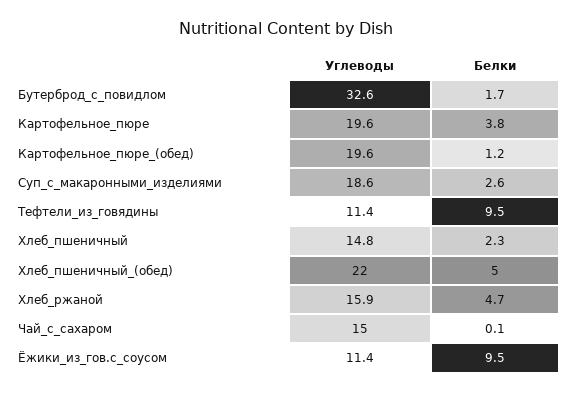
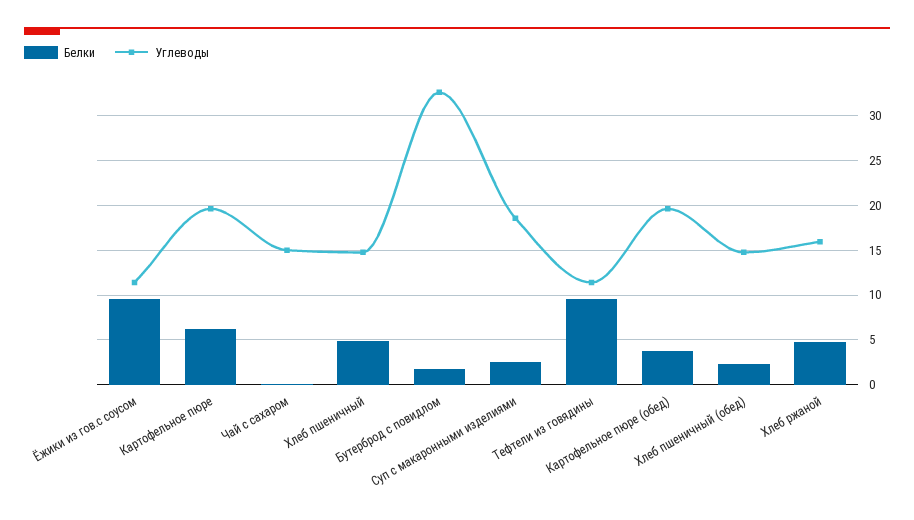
  {
    "Углеводы": {
      "Бутерброд_с_повидлом": 32.6,
      "Картофельное_пюре": 19.6,
      "Картофельное_пюре_(обед)": 19.6,
      "Суп_с_макаронными_изделиями": 18.6,
      "Тефтели_из_говядины": 11.4,
      "Хлеб_пшеничный": 14.8,
-     "Хлеб_пшеничный_(обед)": 22,
+     "Хлеб_пшеничный_(обед)": 15,
      "Хлеб_ржаной": 15.9,
      "Чай_с_сахаром": 15,
      "Ёжики_из_гов.с_соусом": 11.4
    },
    "Белки": {
      "Бутерброд_с_повидлом": 1.7,
-     "Картофельное_пюре": 3.8,
+     "Картофельное_пюре": 6,
-     "Картофельное_пюре_(обед)": 1.2,
+     "Картофельное_пюре_(обед)": 4,
      "Суп_с_макаронными_изделиями": 2.6,
      "Тефтели_из_говядины": 9.5,
-     "Хлеб_пшеничный": 2.3,
+     "Хлеб_пшеничный": 5,
-     "Хлеб_пшеничный_(обед)": 5,
+     "Хлеб_пшеничный_(обед)": 2,
      "Хлеб_ржаной": 4.7,
      "Чай_с_сахаром": 0.1,
      "Ёжики_из_гов.с_соусом": 9.5
    }
  }

